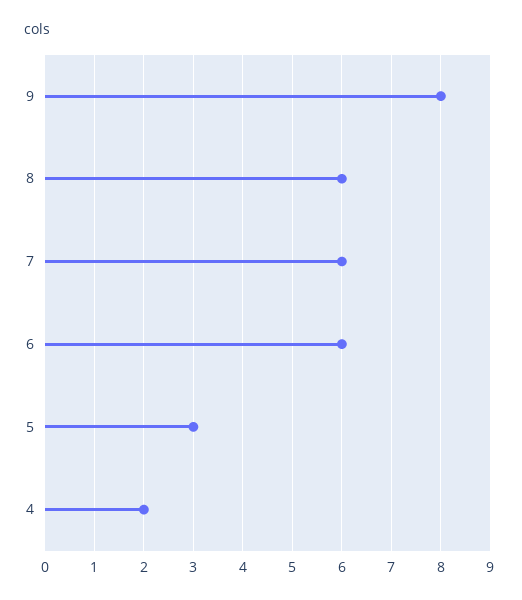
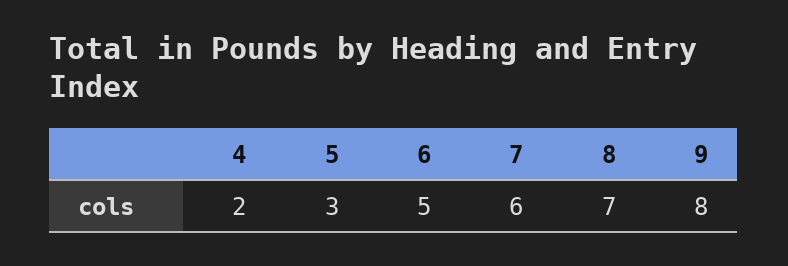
  {
    "9": 8,
-   "8": 6,
+   "8": 7,
    "7": 6,
-   "6": 6,
+   "6": 5,
    "5": 3,
    "4": 2
  }

